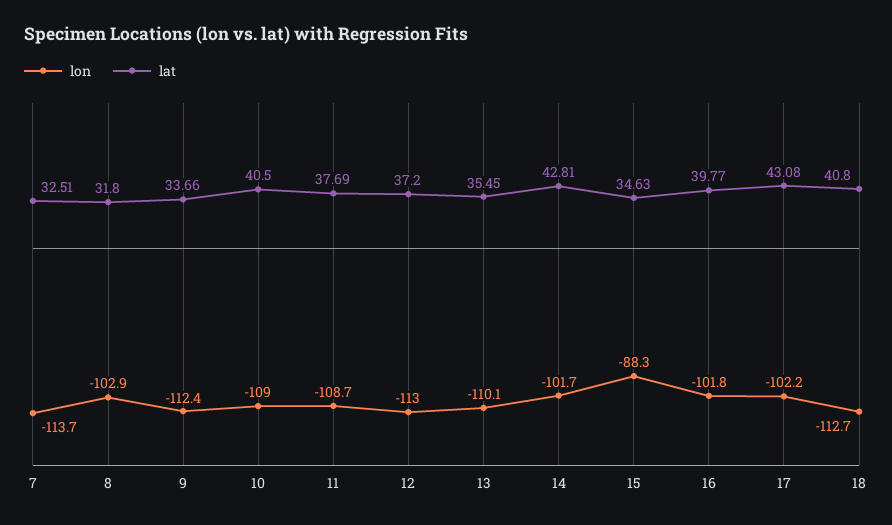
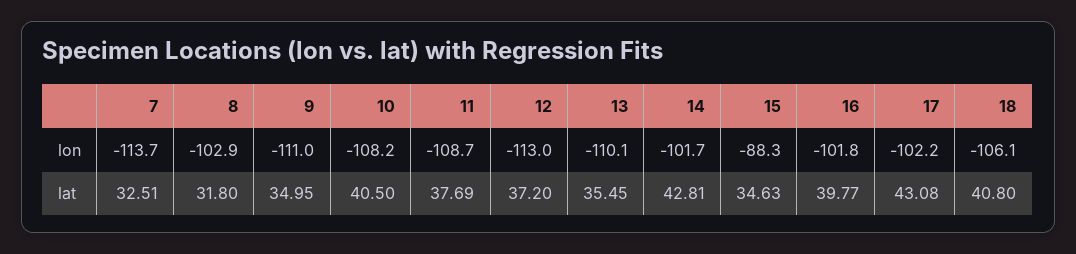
  {
    "lon": {
      "7": -113.7,
      "8": -102.9,
-     "9": -112.4,
+     "9": -111,
-     "10": -109,
+     "10": -108.2,
      "11": -108.7,
      "12": -113,
      "13": -110.1,
      "14": -101.7,
      "15": -88.3,
      "16": -101.8,
      "17": -102.2,
-     "18": -112.7
+     "18": -106.1
    },
    "lat": {
      "7": 32.51,
      "8": 31.8,
-     "9": 33.66,
+     "9": 34.95,
      "10": 40.5,
      "11": 37.69,
      "12": 37.2,
      "13": 35.45,
      "14": 42.81,
      "15": 34.63,
      "16": 39.77,
      "17": 43.08,
      "18": 40.8
    }
  }

